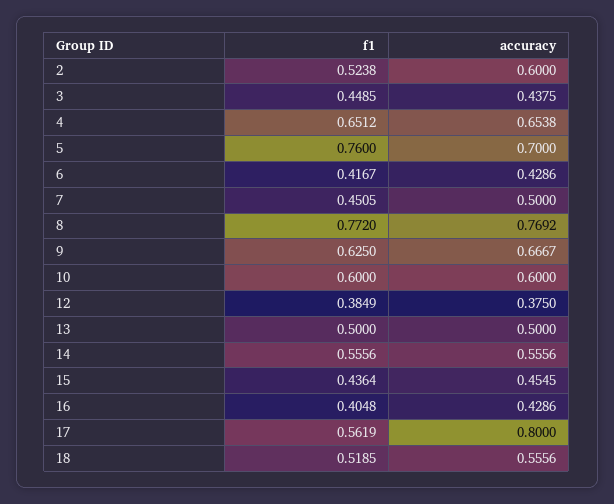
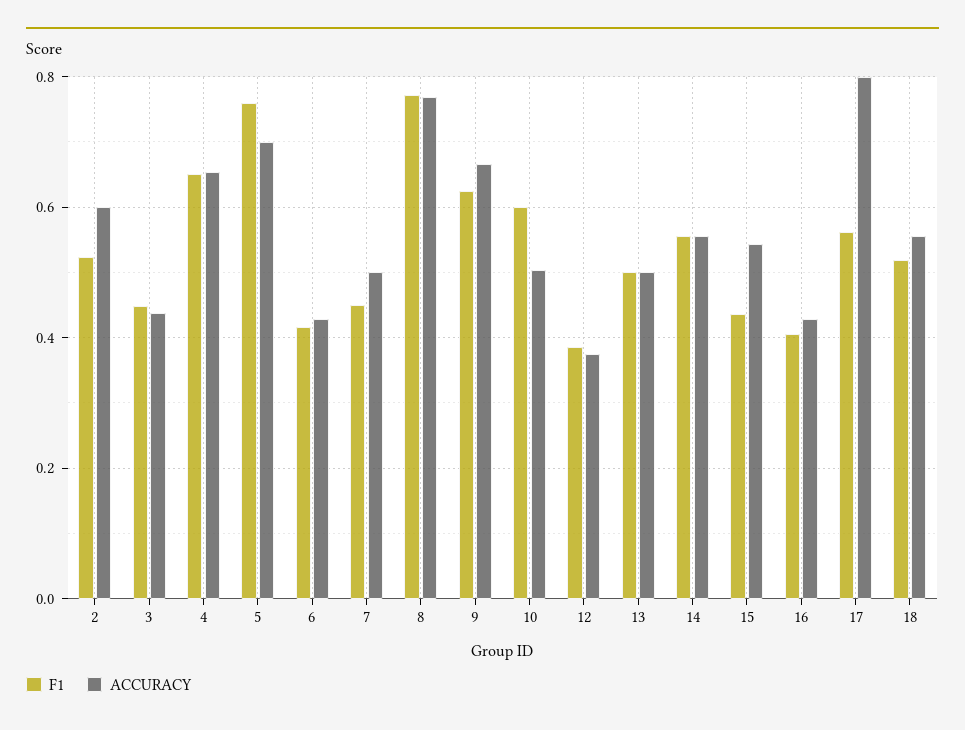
  {
    "f1": {
      "2": 0.5238,
      "3": 0.4485,
      "4": 0.6512,
      "5": 0.76,
      "6": 0.4167,
      "7": 0.4505,
      "8": 0.772,
      "9": 0.625,
      "10": 0.6,
      "12": 0.3849,
      "13": 0.5,
      "14": 0.5556,
      "15": 0.4364,
      "16": 0.4048,
      "17": 0.5619,
      "18": 0.5185
    },
    "accuracy": {
      "2": 0.6,
      "3": 0.4375,
      "4": 0.6538,
      "5": 0.7,
      "6": 0.4286,
      "7": 0.5,
      "8": 0.7692,
      "9": 0.6667,
-     "10": 0.6,
+     "10": 0.5,
      "12": 0.375,
      "13": 0.5,
      "14": 0.5556,
-     "15": 0.4545,
+     "15": 0.54,
      "16": 0.4286,
      "17": 0.8,
      "18": 0.5556
    }
  }

